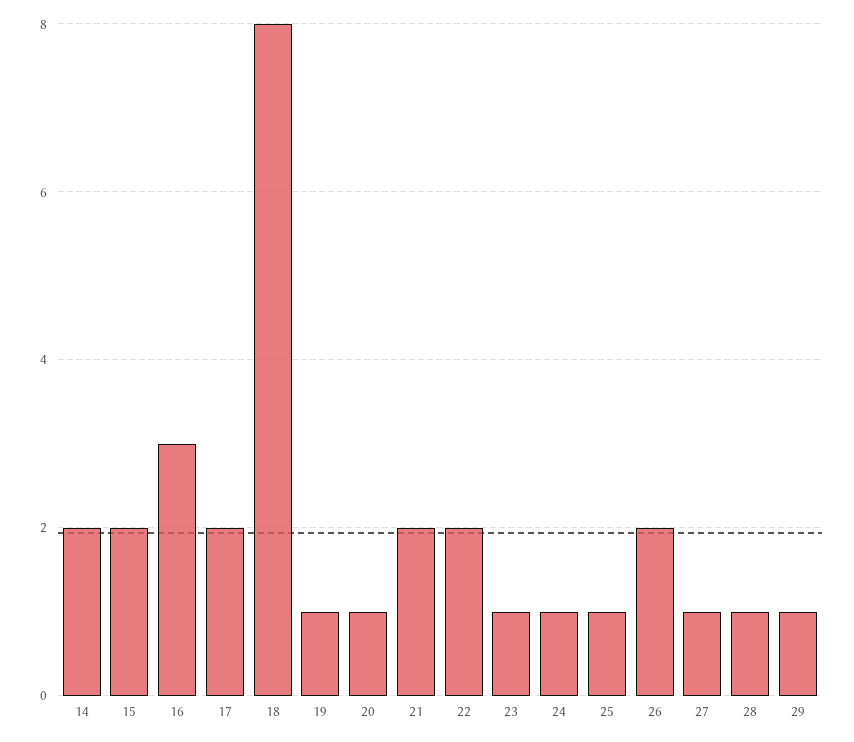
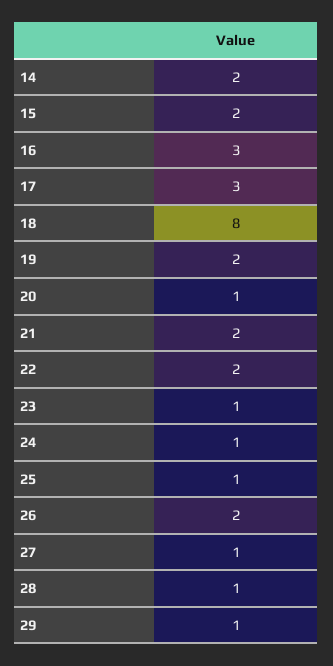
  {
    "14": 2,
    "15": 2,
    "16": 3,
-   "17": 2,
+   "17": 3,
    "18": 8,
-   "19": 1,
+   "19": 2,
    "20": 1,
    "21": 2,
    "22": 2,
    "23": 1,
    "24": 1,
    "25": 1,
    "26": 2,
    "27": 1,
    "28": 1,
    "29": 1
  }

